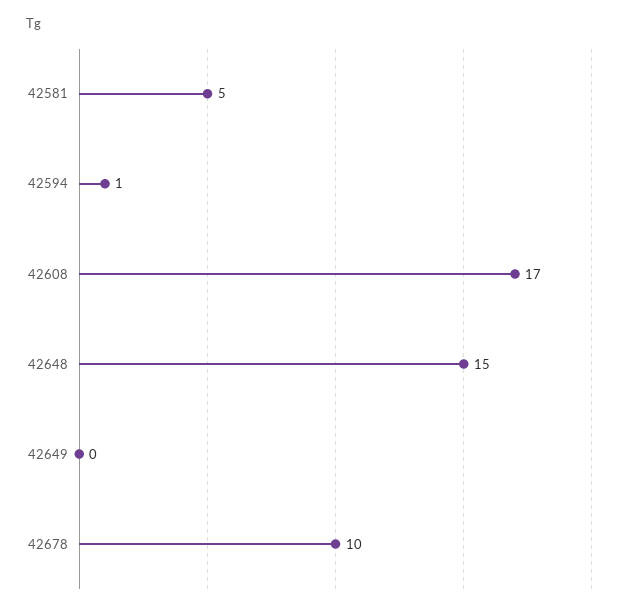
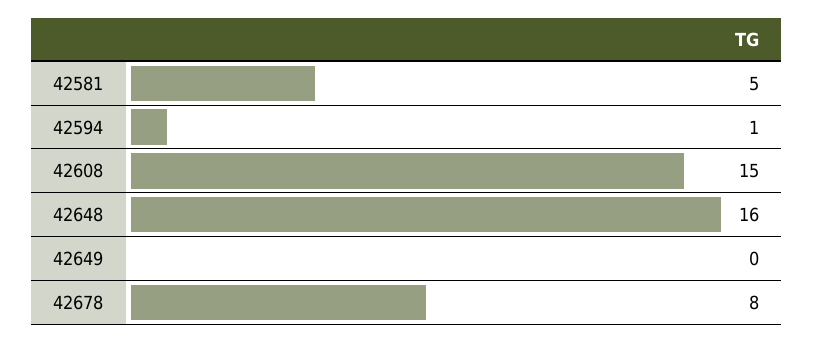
  {
    "42581": 5,
    "42594": 1,
-   "42608": 17,
+   "42608": 15,
-   "42648": 15,
+   "42648": 16,
    "42649": 0,
-   "42678": 10
+   "42678": 8
  }

